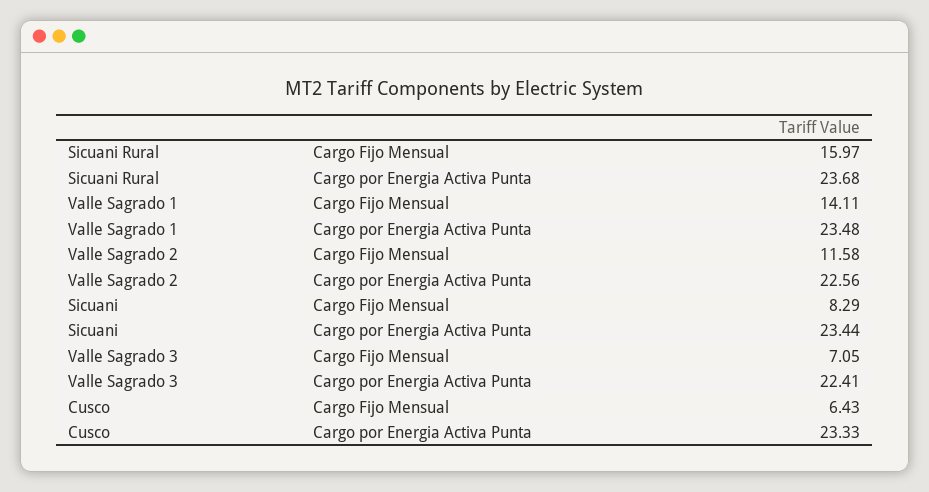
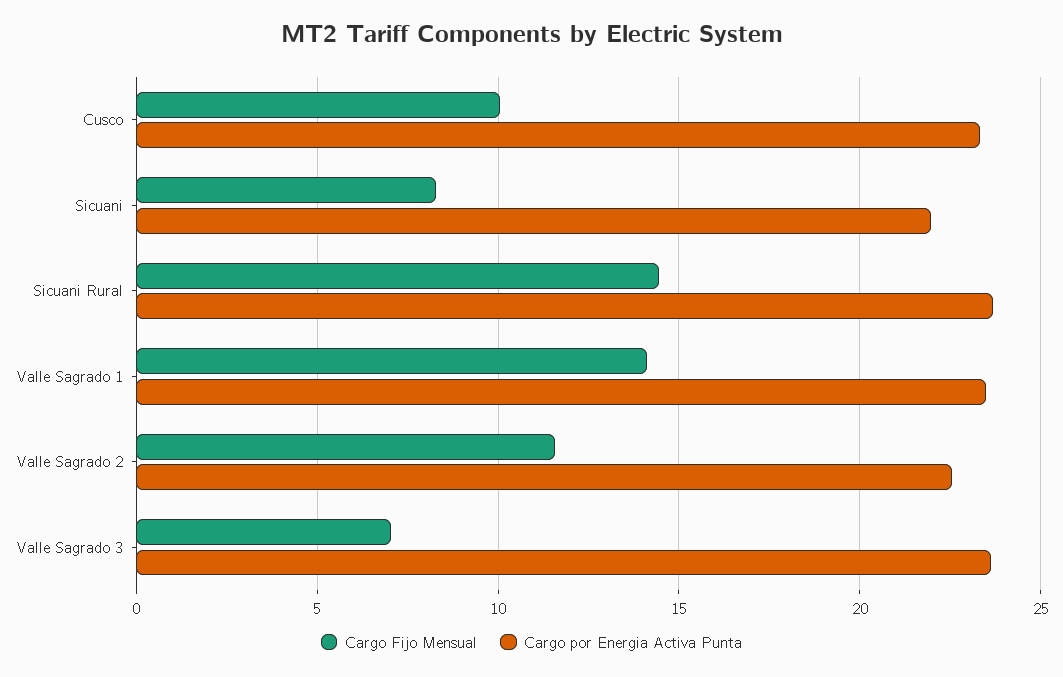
  {
    "Cargo Fijo Mensual": {
-     "Sicuani Rural": 15.97,
+     "Sicuani Rural": 14.5,
      "Valle Sagrado 1": 14.11,
      "Valle Sagrado 2": 11.58,
      "Sicuani": 8.29,
      "Valle Sagrado 3": 7.05,
-     "Cusco": 6.43
+     "Cusco": 10
    },
    "Cargo por Energia Activa Punta": {
      "Sicuani Rural": 23.68,
      "Valle Sagrado 1": 23.48,
      "Valle Sagrado 2": 22.56,
-     "Sicuani": 23.44,
+     "Sicuani": 22,
-     "Valle Sagrado 3": 22.41,
+     "Valle Sagrado 3": 23.5,
      "Cusco": 23.33
    }
  }

